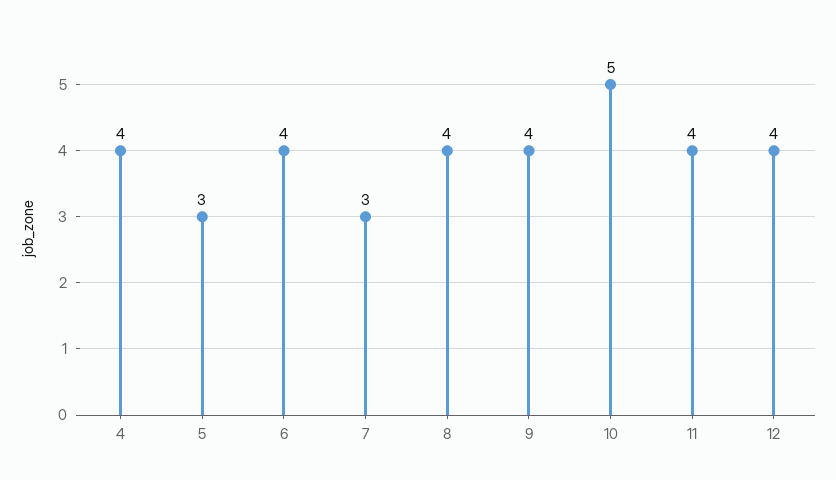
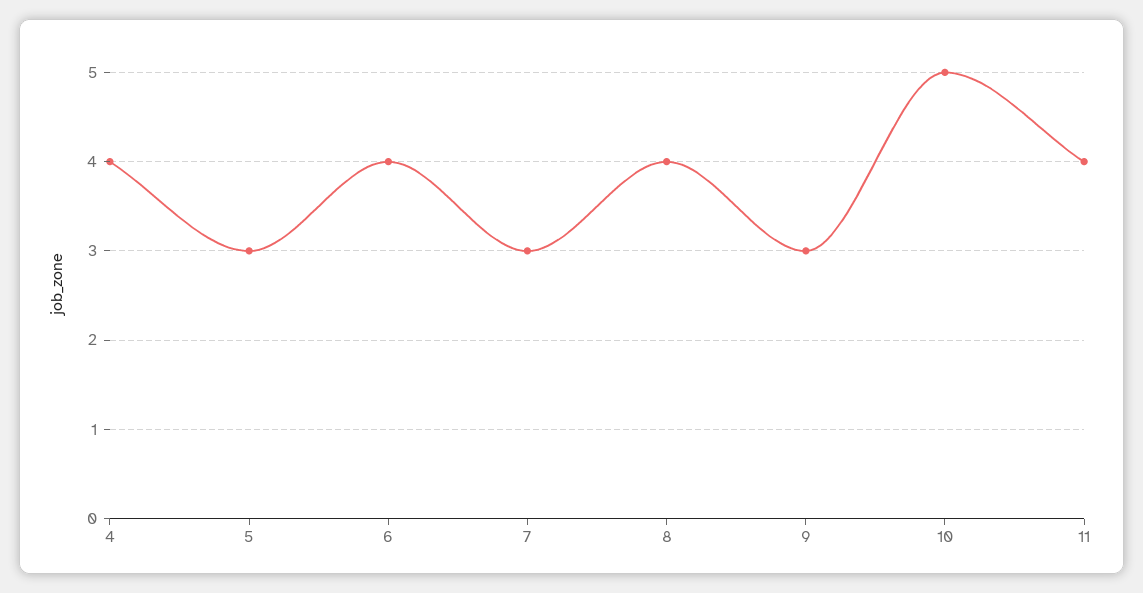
  {
    "4": 4,
    "5": 3,
    "6": 4,
    "7": 3,
    "8": 4,
-   "9": 4,
+   "9": 3,
    "10": 5,
-   "11": 4,
+   "11": 4
-   "12": 4
  }

